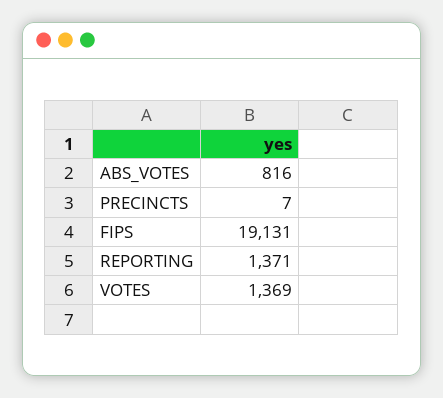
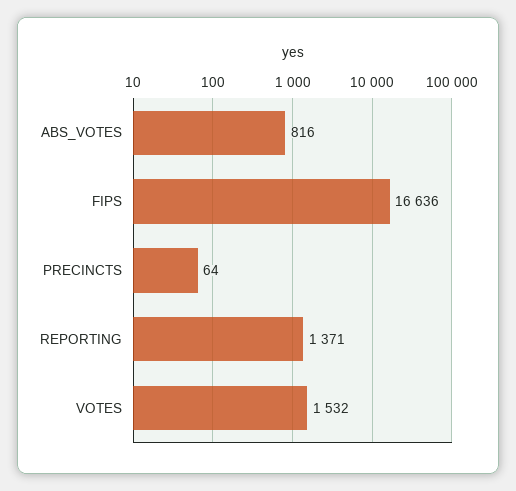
  {
    "ABS_VOTES": 816,
-   "PRECINCTS": 7,
+   "PRECINCTS": 64,
-   "FIPS": 19131,
+   "FIPS": 16636,
    "REPORTING": 1371,
-   "VOTES": 1369
+   "VOTES": 1532
  }

